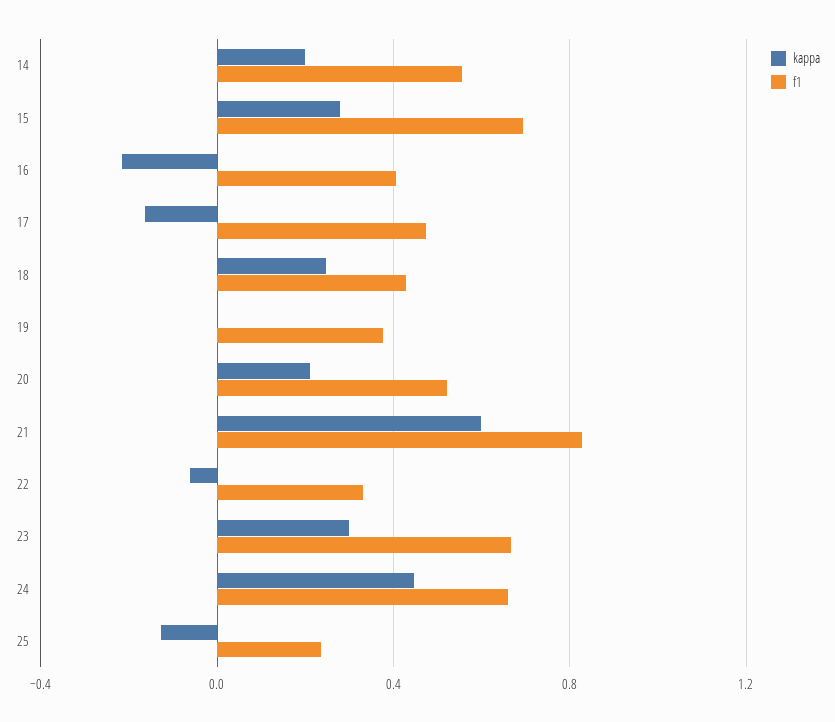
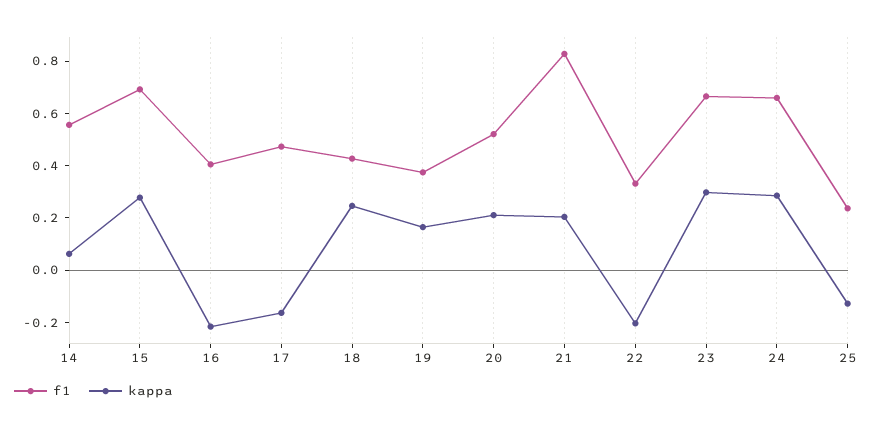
  {
    "kappa": {
-     "14": 0.2,
+     "14": 0.05,
      "15": 0.3,
      "16": -0.2,
      "17": -0.15,
      "18": 0.25,
-     "19": 0,
+     "19": 0.15,
      "20": 0.2,
-     "21": 0.6,
+     "21": 0.2,
-     "22": -0.05,
+     "22": -0.2,
      "23": 0.3,
-     "24": 0.45,
+     "24": 0.3,
      "25": -0.15
    },
    "f1": {
      "14": 0.55,
      "15": 0.7,
      "16": 0.4,
      "17": 0.45,
      "18": 0.45,
      "19": 0.4,
      "20": 0.5,
      "21": 0.85,
      "22": 0.35,
      "23": 0.65,
      "24": 0.65,
      "25": 0.25
    }
  }

